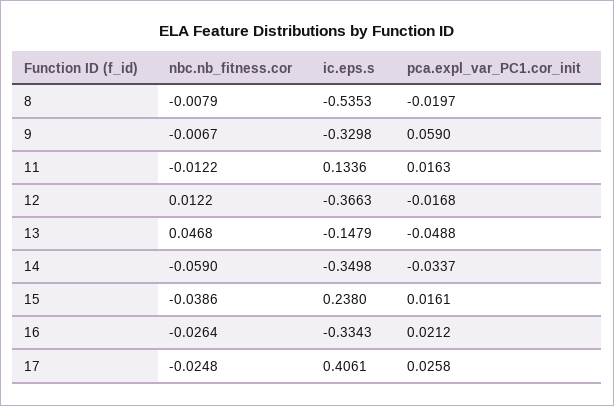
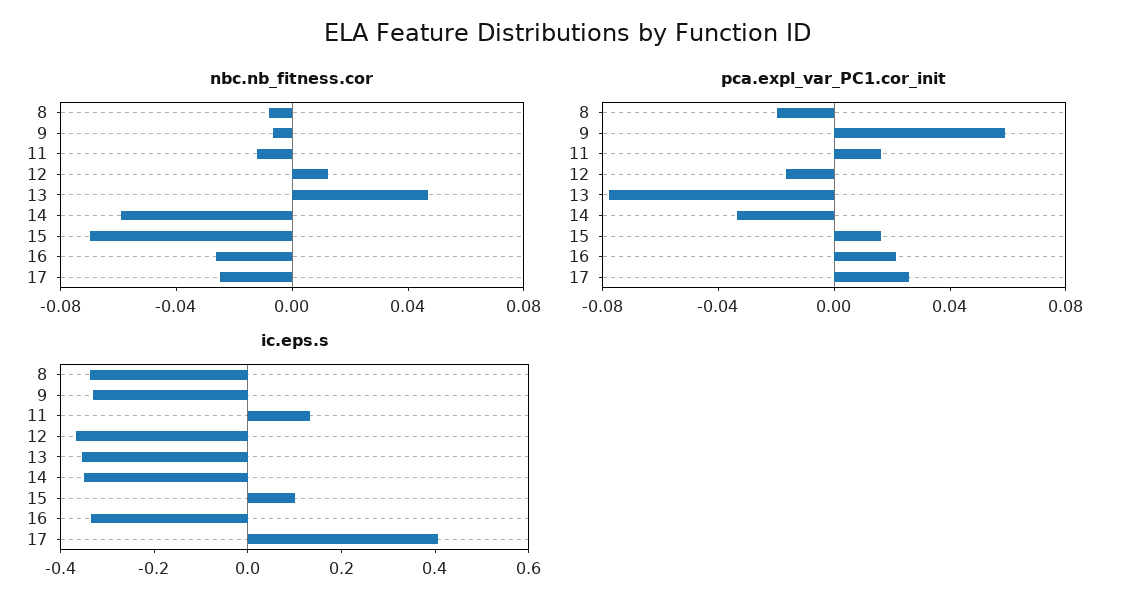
  {
    "nbc.nb_fitness.cor": {
      "8": -0.0079,
      "9": -0.0067,
      "11": -0.0122,
      "12": 0.0122,
      "13": 0.0468,
      "14": -0.059,
-     "15": -0.0386,
+     "15": -0.07,
      "16": -0.0264,
      "17": -0.0248
    },
    "ic.eps.s": {
-     "8": -0.5353,
+     "8": -0.35,
      "9": -0.3298,
      "11": 0.1336,
      "12": -0.3663,
-     "13": -0.1479,
+     "13": -0.35,
      "14": -0.3498,
-     "15": 0.238,
+     "15": 0.1,
      "16": -0.3343,
      "17": 0.4061
    },
    "pca.expl_var_PC1.cor_init": {
      "8": -0.0197,
      "9": 0.059,
      "11": 0.0163,
      "12": -0.0168,
-     "13": -0.0488,
+     "13": -0.08,
      "14": -0.0337,
      "15": 0.0161,
      "16": 0.0212,
      "17": 0.0258
    }
  }

